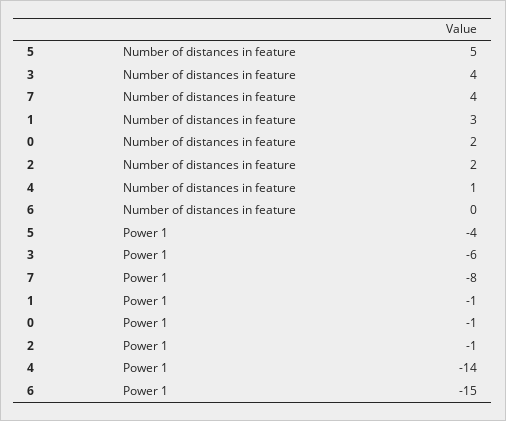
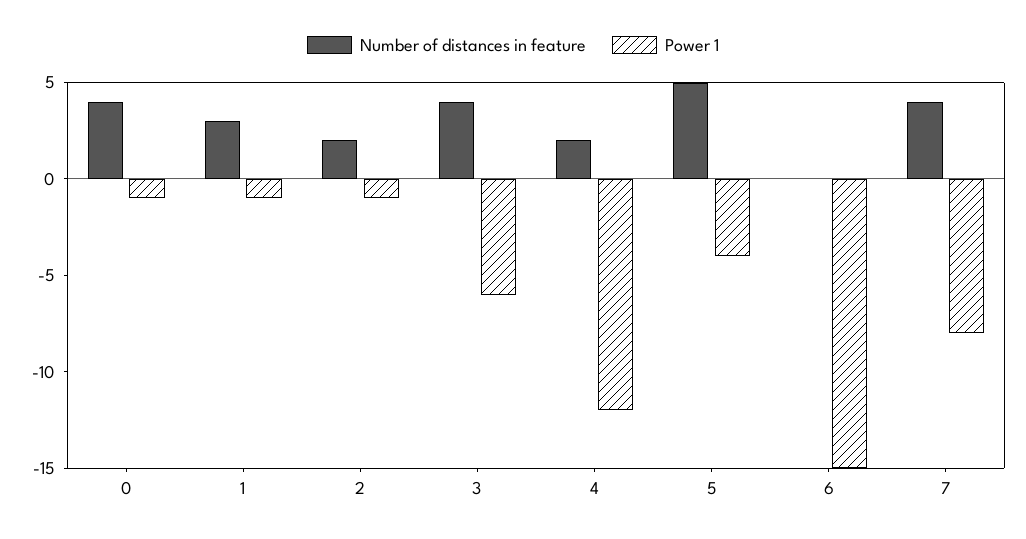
  {
    "Number of distances in feature": {
      "5": 5,
      "3": 4,
      "7": 4,
      "1": 3,
-     "0": 2,
+     "0": 4,
      "2": 2,
-     "4": 1,
+     "4": 2,
      "6": 0
    },
    "Power 1": {
      "5": -4,
      "3": -6,
      "7": -8,
      "1": -1,
      "0": -1,
      "2": -1,
-     "4": -14,
+     "4": -12,
      "6": -15
    }
  }

